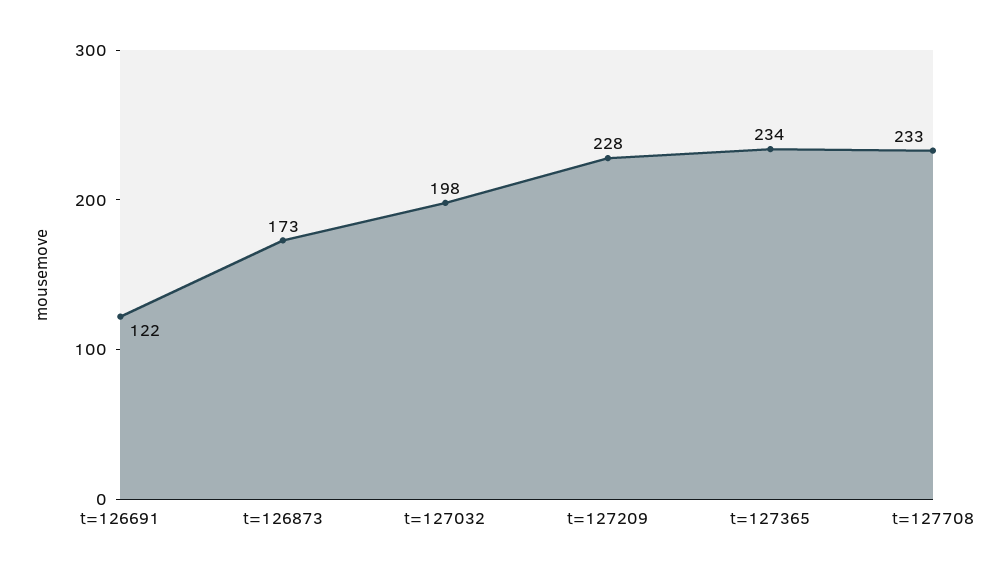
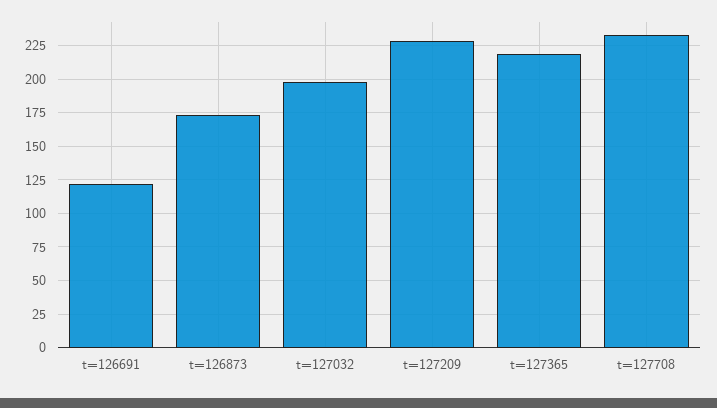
  {
    "t=126691": 122,
    "t=126873": 173,
    "t=127032": 198,
    "t=127209": 228,
-   "t=127365": 234,
+   "t=127365": 220,
    "t=127708": 233
  }

